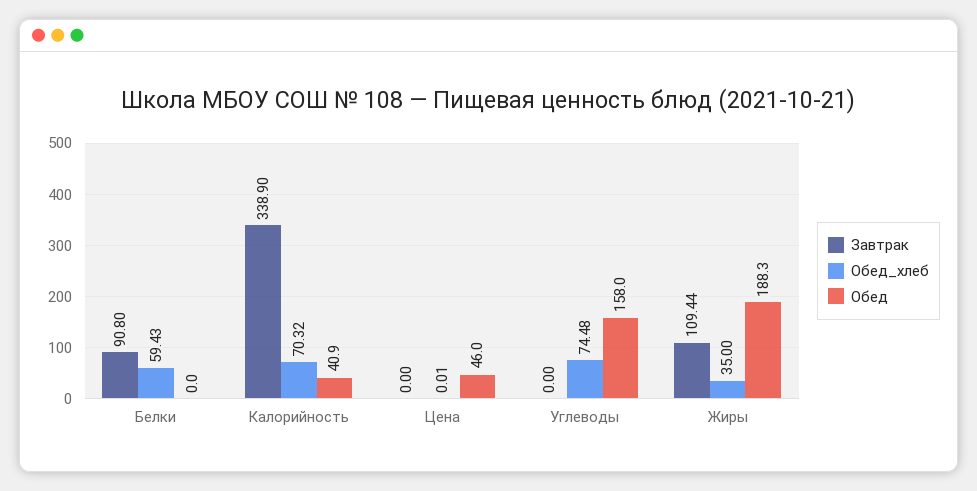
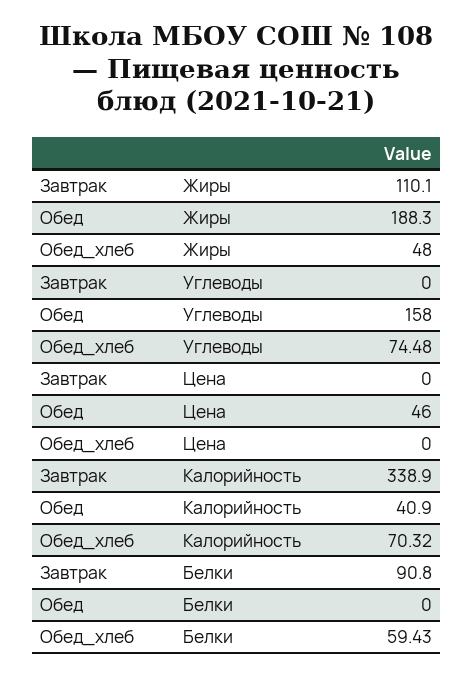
  {
    "Завтрак": {
      "Белки": 90.8,
      "Калорийность": 338.9,
      "Цена": 0,
      "Углеводы": 0,
-     "Жиры": 109.44
+     "Жиры": 110.1
    },
    "Обед_хлеб": {
      "Белки": 59.43,
      "Калорийность": 70.32,
-     "Цена": 0.01,
+     "Цена": 0,
      "Углеводы": 74.48,
-     "Жиры": 35
+     "Жиры": 48
    },
    "Обед": {
      "Белки": 0,
      "Калорийность": 40.9,
      "Цена": 46,
      "Углеводы": 158,
      "Жиры": 188.3
    }
  }

